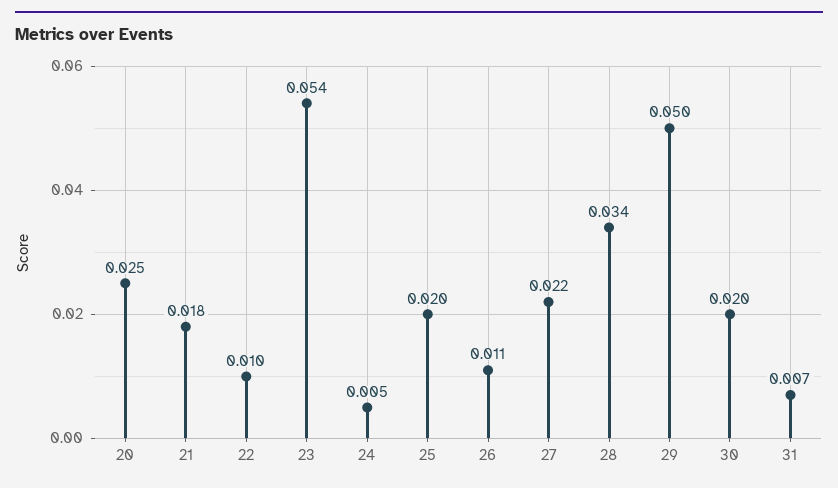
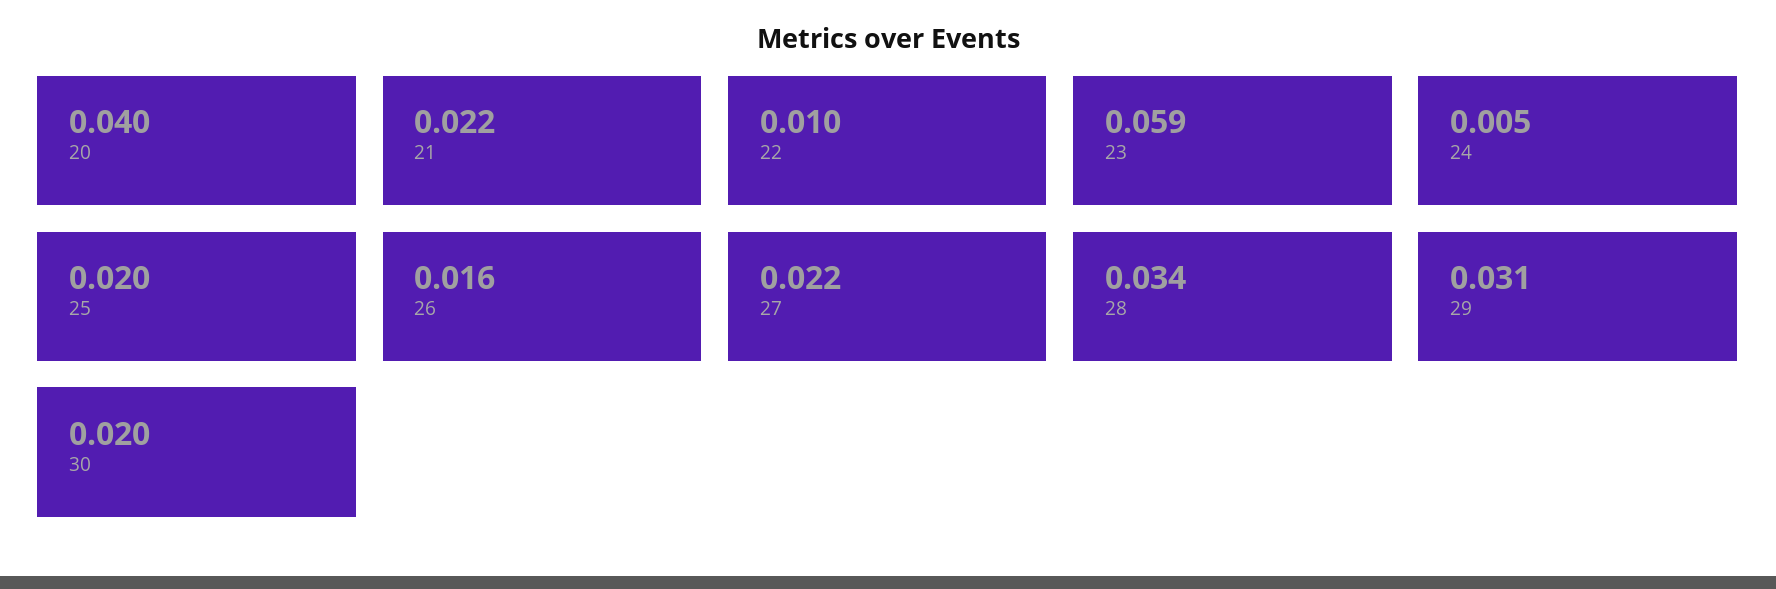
  {
-   "20": 0.025,
+   "20": 0.04,
-   "21": 0.018,
+   "21": 0.022,
    "22": 0.01,
-   "23": 0.054,
+   "23": 0.059,
    "24": 0.005,
    "25": 0.02,
-   "26": 0.011,
+   "26": 0.016,
    "27": 0.022,
    "28": 0.034,
-   "29": 0.05,
+   "29": 0.031,
-   "30": 0.02,
+   "30": 0.02
-   "31": 0.007
  }

